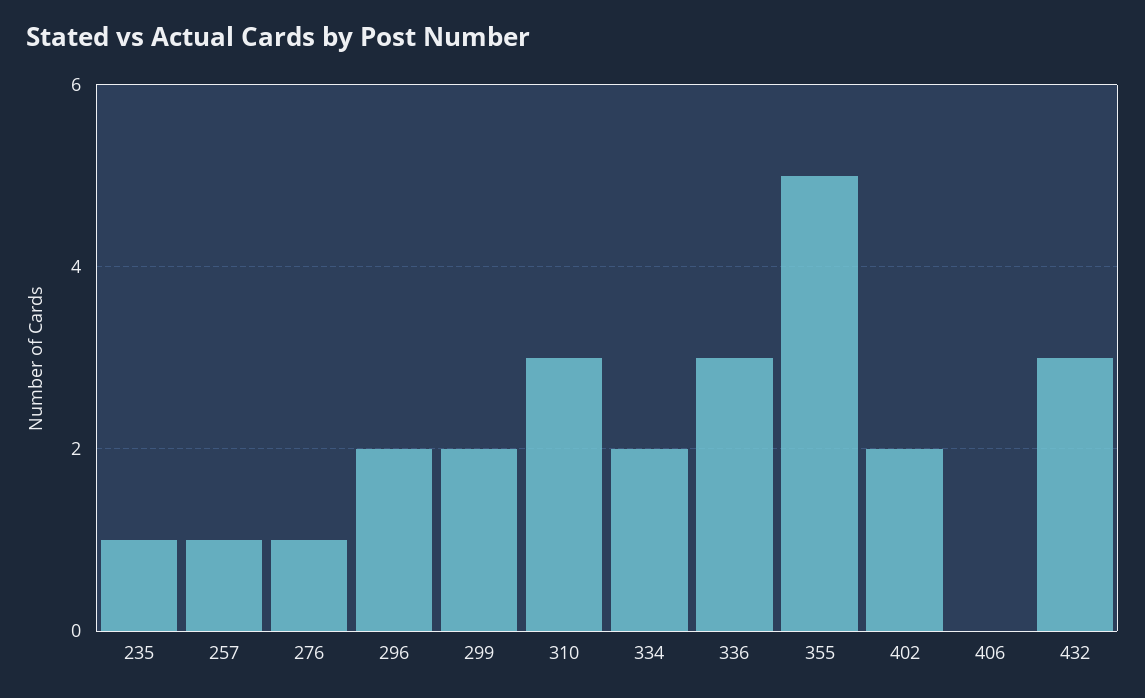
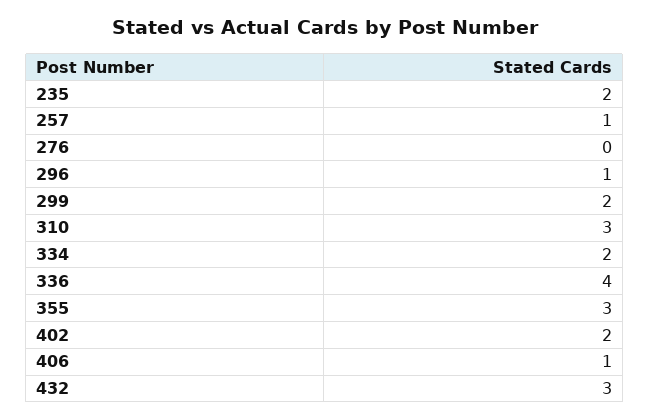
  {
-   "235": 1,
+   "235": 2,
    "257": 1,
-   "276": 1,
+   "276": 0,
-   "296": 2,
+   "296": 1,
    "299": 2,
    "310": 3,
    "334": 2,
-   "336": 3,
+   "336": 4,
-   "355": 5,
+   "355": 3,
    "402": 2,
-   "406": 0,
+   "406": 1,
    "432": 3
  }

